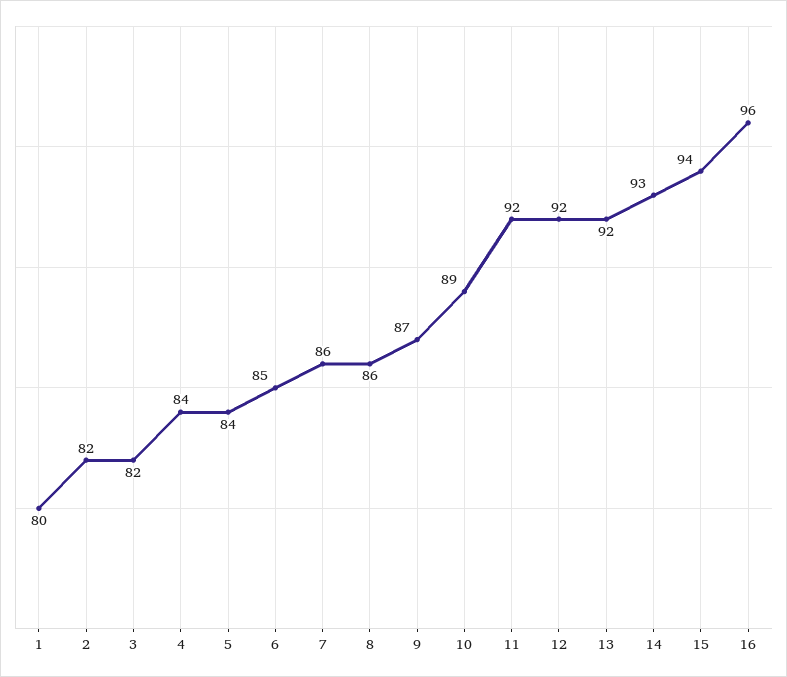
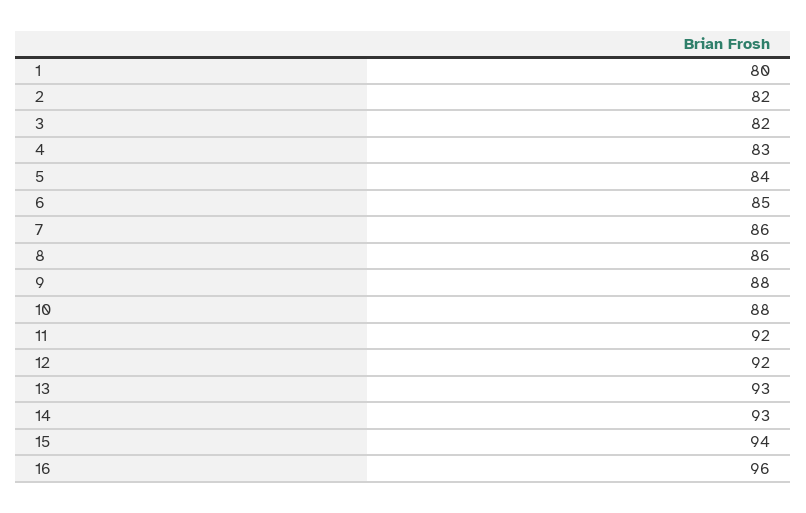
  {
    "1": 80,
    "2": 82,
    "3": 82,
-   "4": 84,
+   "4": 83,
    "5": 84,
    "6": 85,
    "7": 86,
    "8": 86,
-   "9": 87,
+   "9": 88,
-   "10": 89,
+   "10": 88,
    "11": 92,
    "12": 92,
-   "13": 92,
+   "13": 93,
    "14": 93,
    "15": 94,
    "16": 96
  }

